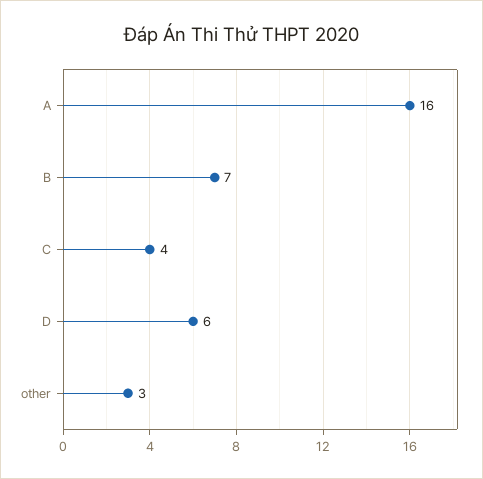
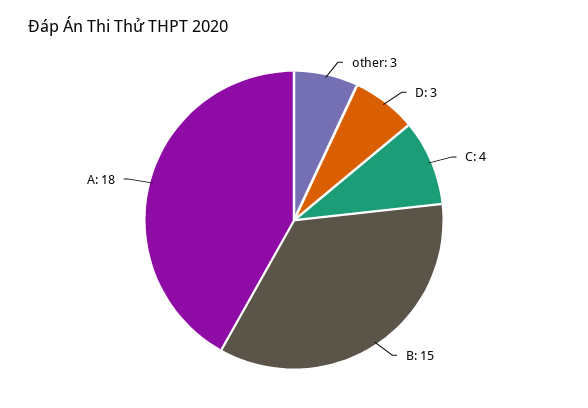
  {
-   "A": 16,
+   "A": 18,
-   "B": 7,
+   "B": 15,
    "C": 4,
-   "D": 6,
+   "D": 3,
    "other": 3
  }

